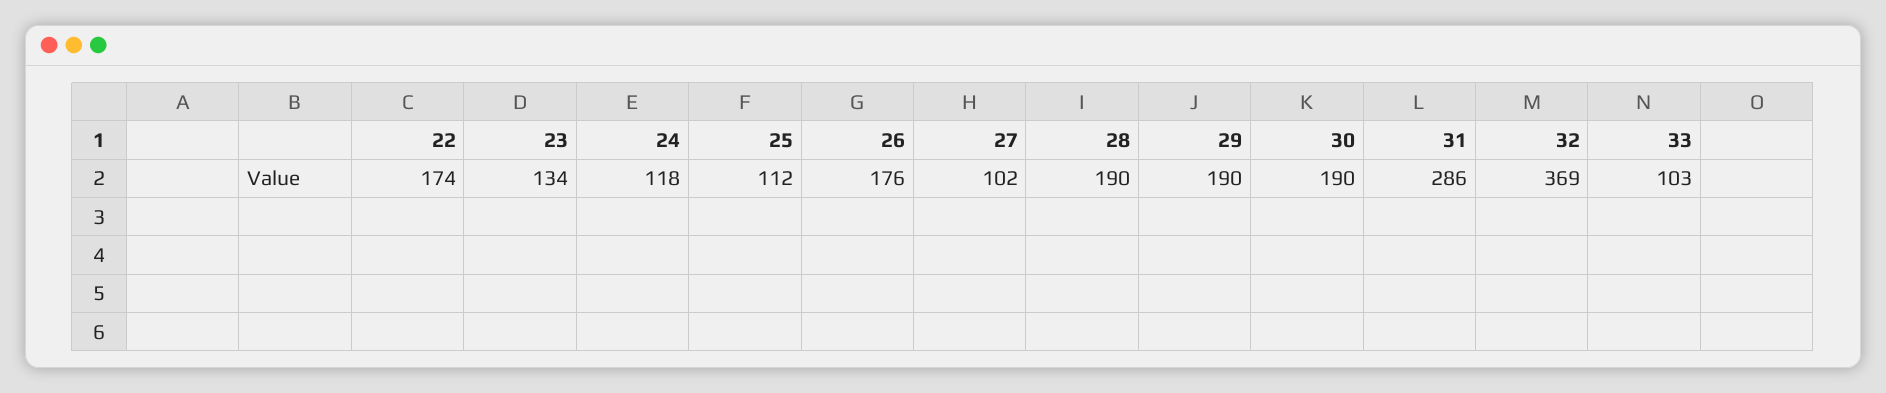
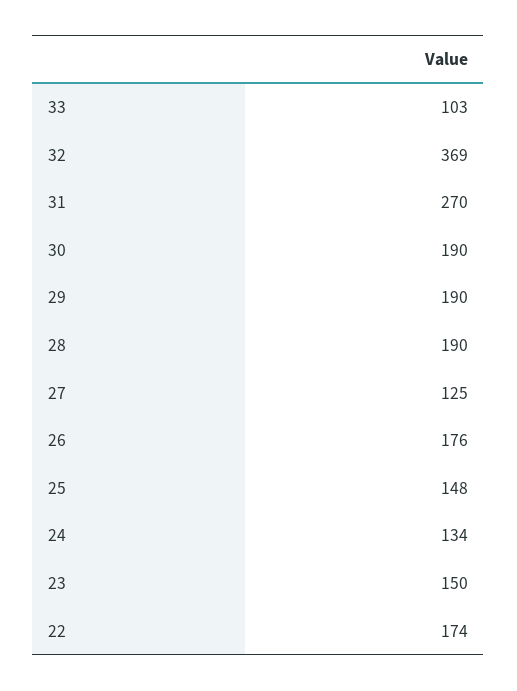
  {
    "22": 174,
-   "23": 134,
+   "23": 150,
-   "24": 118,
+   "24": 134,
-   "25": 112,
+   "25": 148,
    "26": 176,
-   "27": 102,
+   "27": 125,
    "28": 190,
    "29": 190,
    "30": 190,
-   "31": 286,
+   "31": 270,
    "32": 369,
    "33": 103
  }

